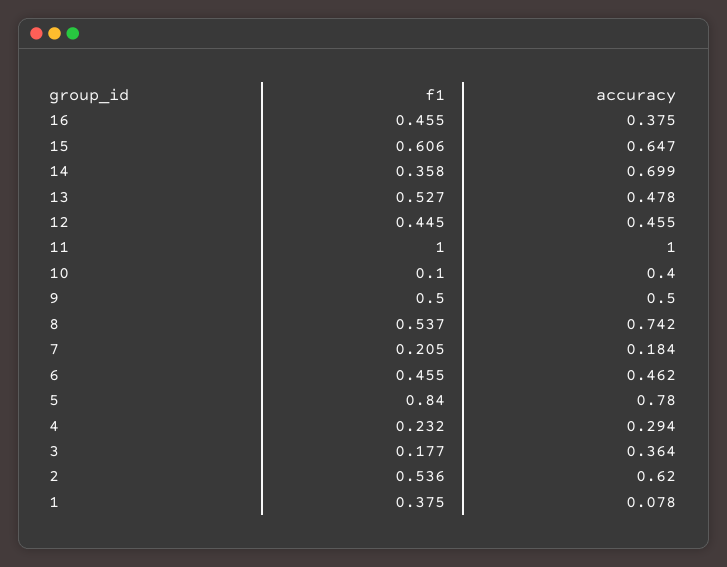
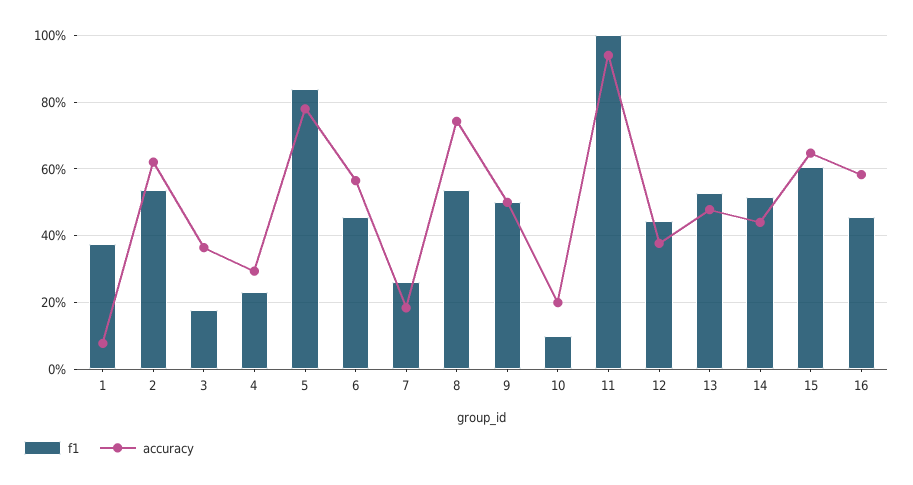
  {
    "f1": {
      "16": 0.455,
      "15": 0.606,
-     "14": 0.358,
+     "14": 0.52,
      "13": 0.527,
      "12": 0.445,
      "11": 1,
      "10": 0.1,
      "9": 0.5,
      "8": 0.537,
-     "7": 0.205,
+     "7": 0.26,
      "6": 0.455,
      "5": 0.84,
      "4": 0.232,
      "3": 0.177,
      "2": 0.536,
      "1": 0.375
    },
    "accuracy": {
-     "16": 0.375,
+     "16": 0.58,
      "15": 0.647,
-     "14": 0.699,
+     "14": 0.44,
      "13": 0.478,
-     "12": 0.455,
+     "12": 0.38,
-     "11": 1,
+     "11": 0.94,
-     "10": 0.4,
+     "10": 0.2,
      "9": 0.5,
      "8": 0.742,
      "7": 0.184,
-     "6": 0.462,
+     "6": 0.56,
      "5": 0.78,
      "4": 0.294,
      "3": 0.364,
      "2": 0.62,
      "1": 0.078
    }
  }

